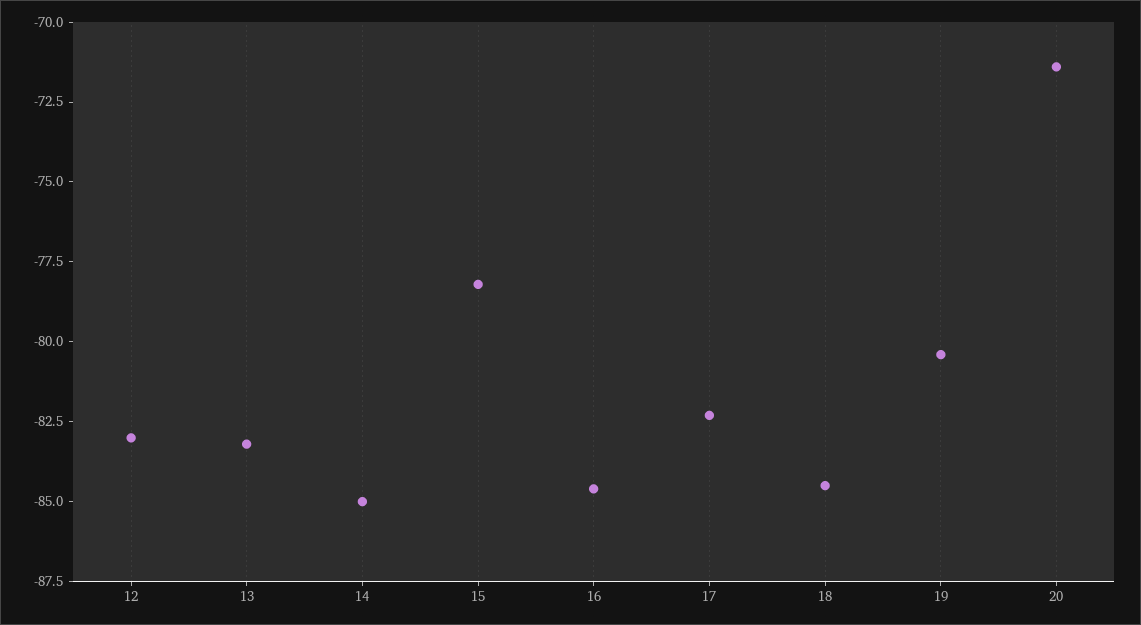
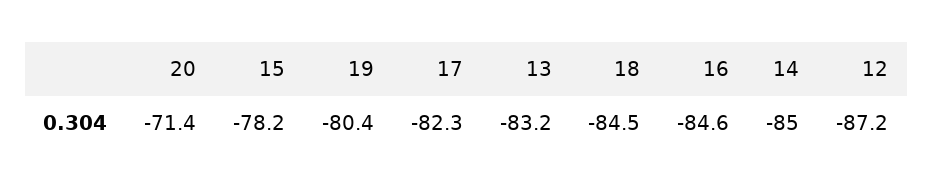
  {
-   "12": -83,
+   "12": -87.2,
    "13": -83.2,
    "14": -85,
    "15": -78.2,
    "16": -84.6,
    "17": -82.3,
    "18": -84.5,
    "19": -80.4,
    "20": -71.4
  }

